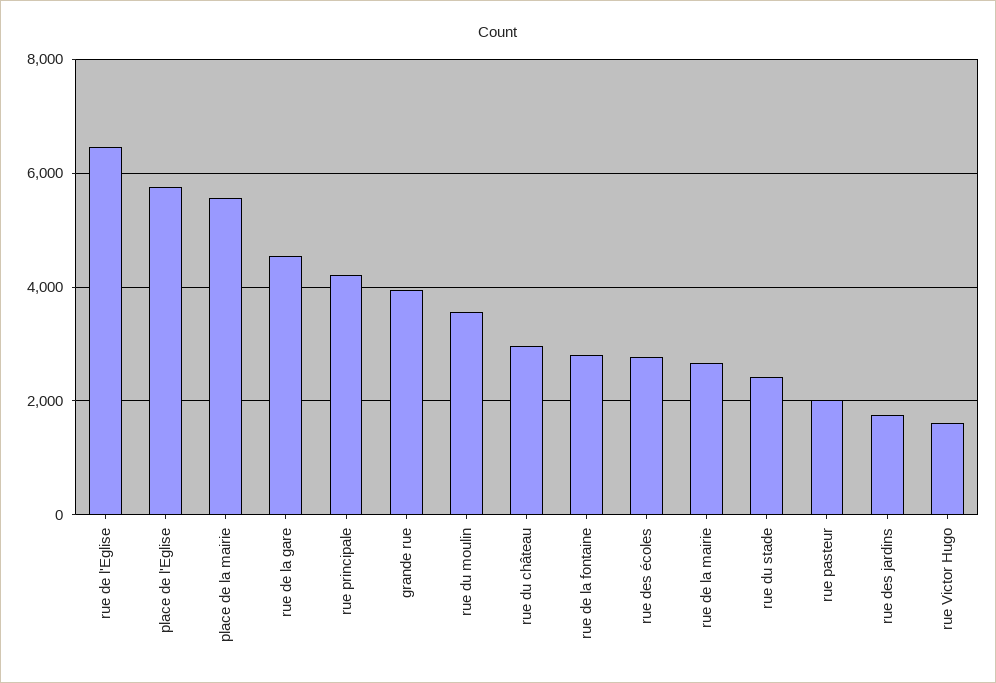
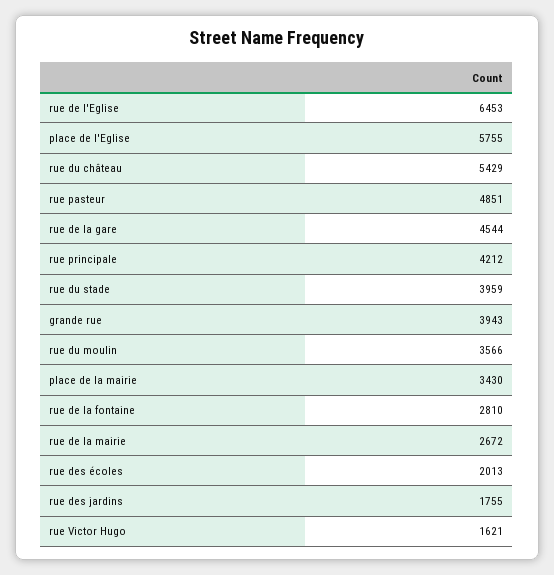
  {
    "rue de l'Eglise": 6453,
    "place de l'Eglise": 5755,
-   "place de la mairie": 5600,
+   "place de la mairie": 3430,
    "rue de la gare": 4544,
    "rue principale": 4212,
    "grande rue": 3943,
    "rue du moulin": 3566,
-   "rue du château": 3000,
+   "rue du château": 5429,
    "rue de la fontaine": 2810,
-   "rue des écoles": 2800,
+   "rue des écoles": 2013,
    "rue de la mairie": 2672,
-   "rue du stade": 2400,
+   "rue du stade": 3959,
-   "rue pasteur": 2000,
+   "rue pasteur": 4851,
    "rue des jardins": 1755,
    "rue Victor Hugo": 1621
  }

